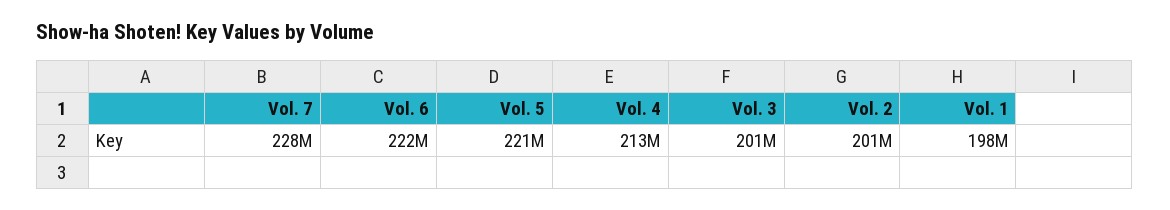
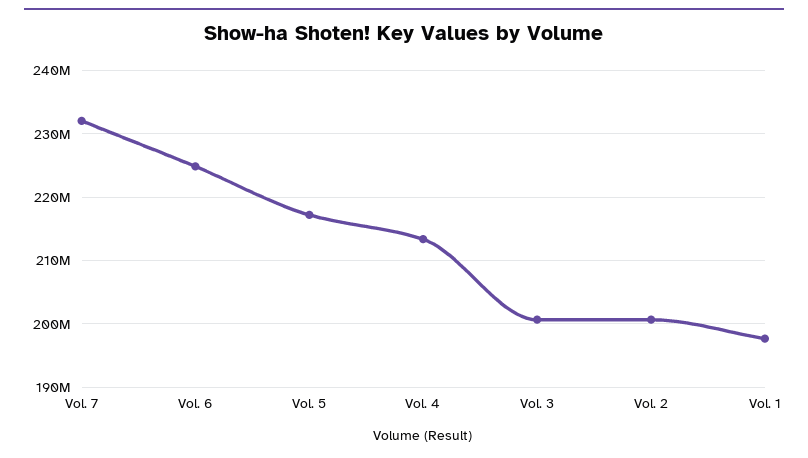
  {
-   "Vol. 7": 228000000,
+   "Vol. 7": 232000000,
-   "Vol. 6": 222000000,
+   "Vol. 6": 225000000,
-   "Vol. 5": 221000000,
+   "Vol. 5": 217000000,
    "Vol. 4": 213000000,
    "Vol. 3": 201000000,
    "Vol. 2": 201000000,
    "Vol. 1": 198000000
  }

